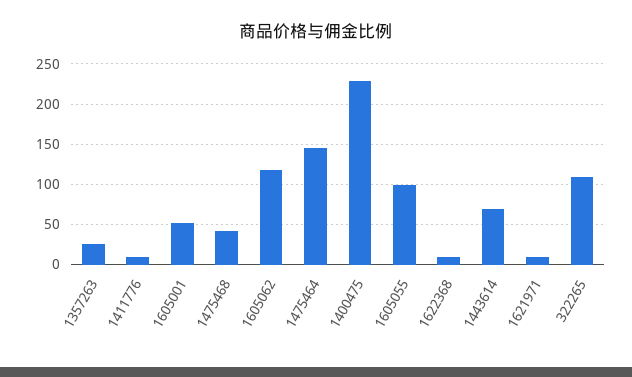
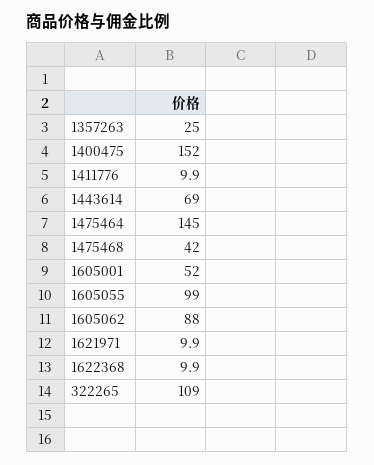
  {
    "1357263": 25,
    "1411776": 9.9,
    "1605001": 52,
    "1475468": 42,
-   "1605062": 120,
+   "1605062": 88,
    "1475464": 145,
-   "1400475": 230,
+   "1400475": 152,
    "1605055": 99,
    "1622368": 9.9,
    "1443614": 69,
    "1621971": 9.9,
    "322265": 109
  }

